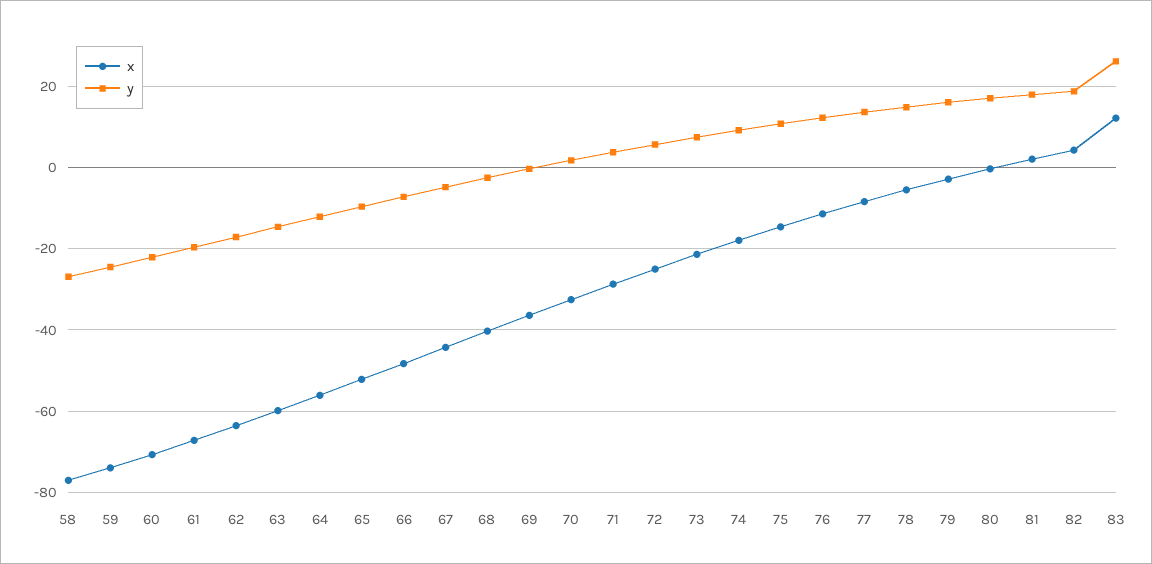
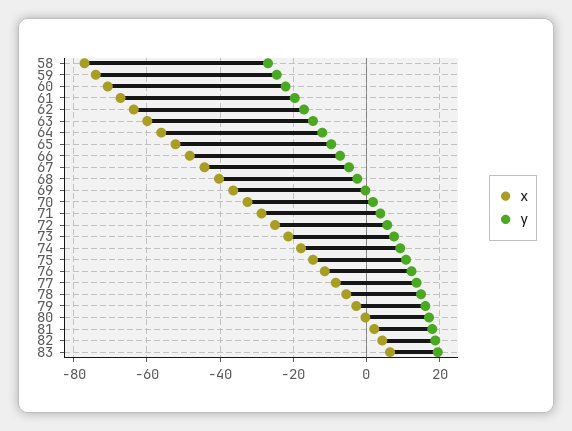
  {
    "x": {
      "58": -78,
      "59": -74,
      "60": -70,
      "61": -68,
      "62": -64,
      "63": -60,
      "64": -56,
      "65": -52,
      "66": -48,
      "67": -44,
      "68": -40,
      "69": -36,
      "70": -32,
      "71": -28,
      "72": -26,
      "73": -22,
      "74": -18,
      "75": -14,
      "76": -12,
      "77": -8,
      "78": -6,
      "79": -2,
      "80": 0,
      "81": 2,
      "82": 4,
-     "83": 12
+     "83": 6
    },
    "y": {
      "58": -26,
      "59": -24,
      "60": -22,
      "61": -20,
      "62": -18,
      "63": -14,
      "64": -12,
      "65": -10,
      "66": -8,
      "67": -4,
      "68": -2,
      "69": 0,
      "70": 2,
      "71": 4,
      "72": 6,
      "73": 8,
      "74": 10,
      "75": 10,
      "76": 12,
      "77": 14,
      "78": 14,
      "79": 16,
      "80": 18,
      "81": 18,
      "82": 18,
-     "83": 26
+     "83": 20
    }
  }

